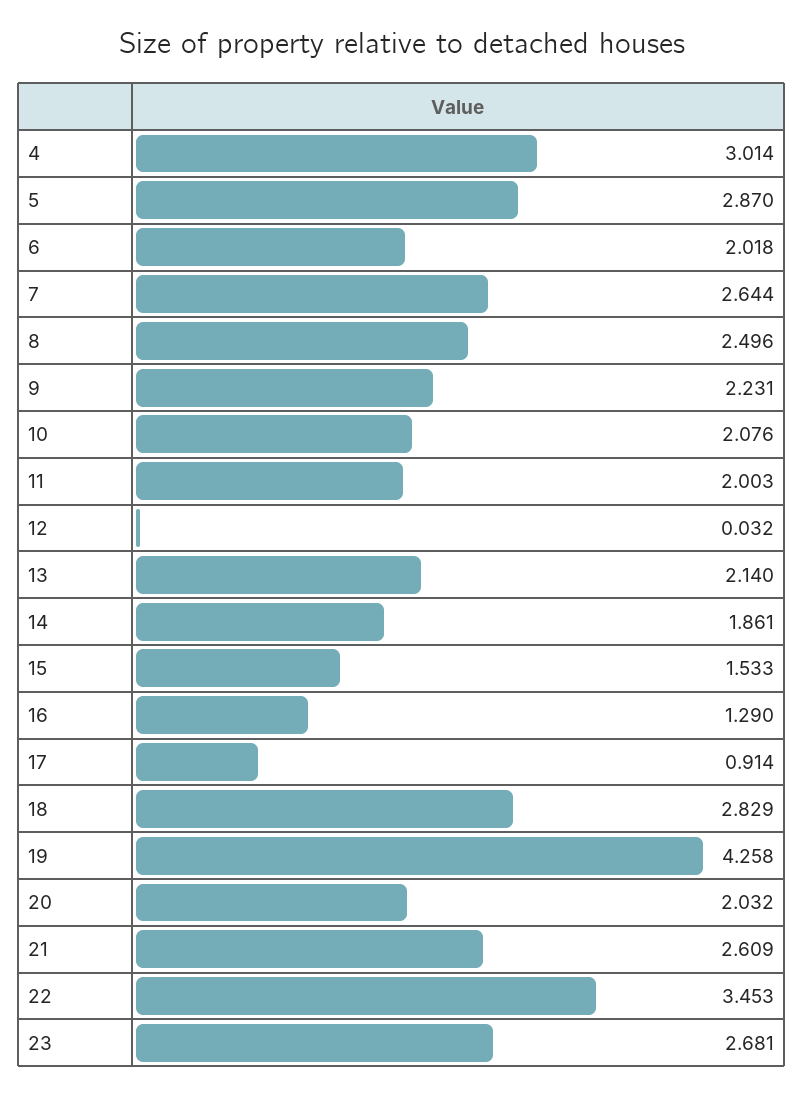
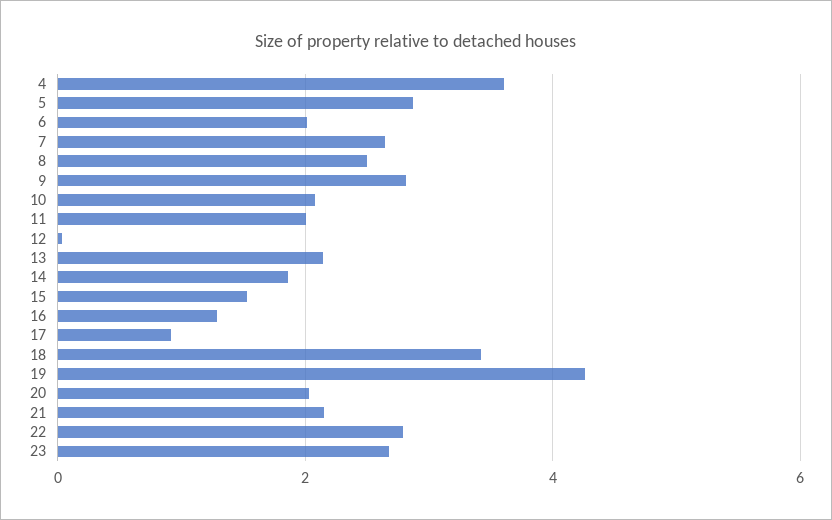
  {
-   "4": 3.014,
+   "4": 3.6,
    "5": 2.87,
    "6": 2.018,
    "7": 2.644,
    "8": 2.496,
-   "9": 2.231,
+   "9": 2.8,
    "10": 2.076,
    "11": 2.003,
    "12": 0.032,
    "13": 2.14,
    "14": 1.861,
    "15": 1.533,
    "16": 1.29,
    "17": 0.914,
-   "18": 2.829,
+   "18": 3.4,
    "19": 4.258,
    "20": 2.032,
-   "21": 2.609,
+   "21": 2.2,
-   "22": 3.453,
+   "22": 2.8,
    "23": 2.681
  }

